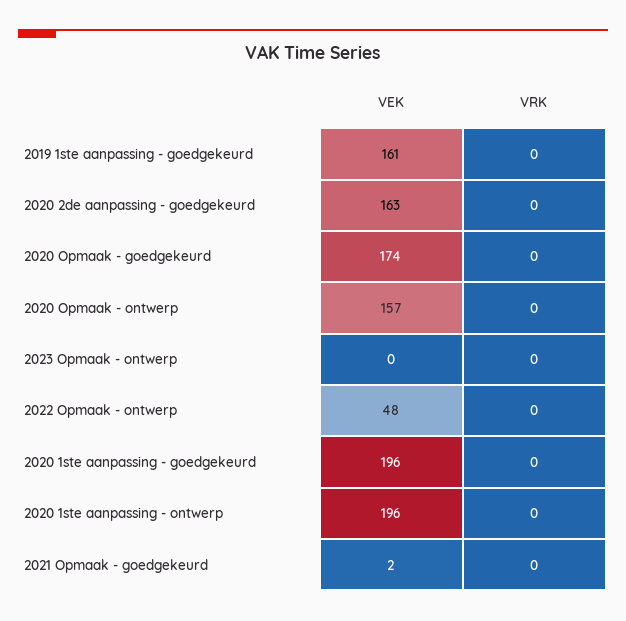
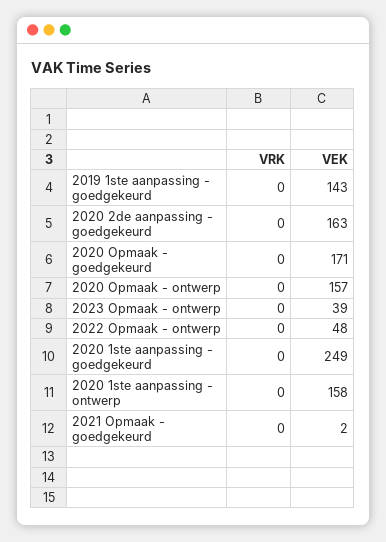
  {
    "VEK": {
-     "2019 1ste aanpassing - goedgekeurd": 161,
+     "2019 1ste aanpassing - goedgekeurd": 143,
      "2020 2de aanpassing - goedgekeurd": 163,
-     "2020 Opmaak - goedgekeurd": 174,
+     "2020 Opmaak - goedgekeurd": 171,
      "2020 Opmaak - ontwerp": 157,
-     "2023 Opmaak - ontwerp": 0,
+     "2023 Opmaak - ontwerp": 39,
      "2022 Opmaak - ontwerp": 48,
-     "2020 1ste aanpassing - goedgekeurd": 196,
+     "2020 1ste aanpassing - goedgekeurd": 249,
-     "2020 1ste aanpassing - ontwerp": 196,
+     "2020 1ste aanpassing - ontwerp": 158,
      "2021 Opmaak - goedgekeurd": 2
    },
    "VRK": {
      "2019 1ste aanpassing - goedgekeurd": 0,
      "2020 2de aanpassing - goedgekeurd": 0,
      "2020 Opmaak - goedgekeurd": 0,
      "2020 Opmaak - ontwerp": 0,
      "2023 Opmaak - ontwerp": 0,
      "2022 Opmaak - ontwerp": 0,
      "2020 1ste aanpassing - goedgekeurd": 0,
      "2020 1ste aanpassing - ontwerp": 0,
      "2021 Opmaak - goedgekeurd": 0
    }
  }

